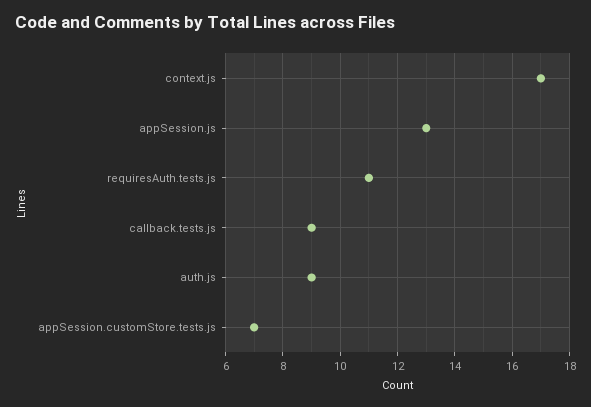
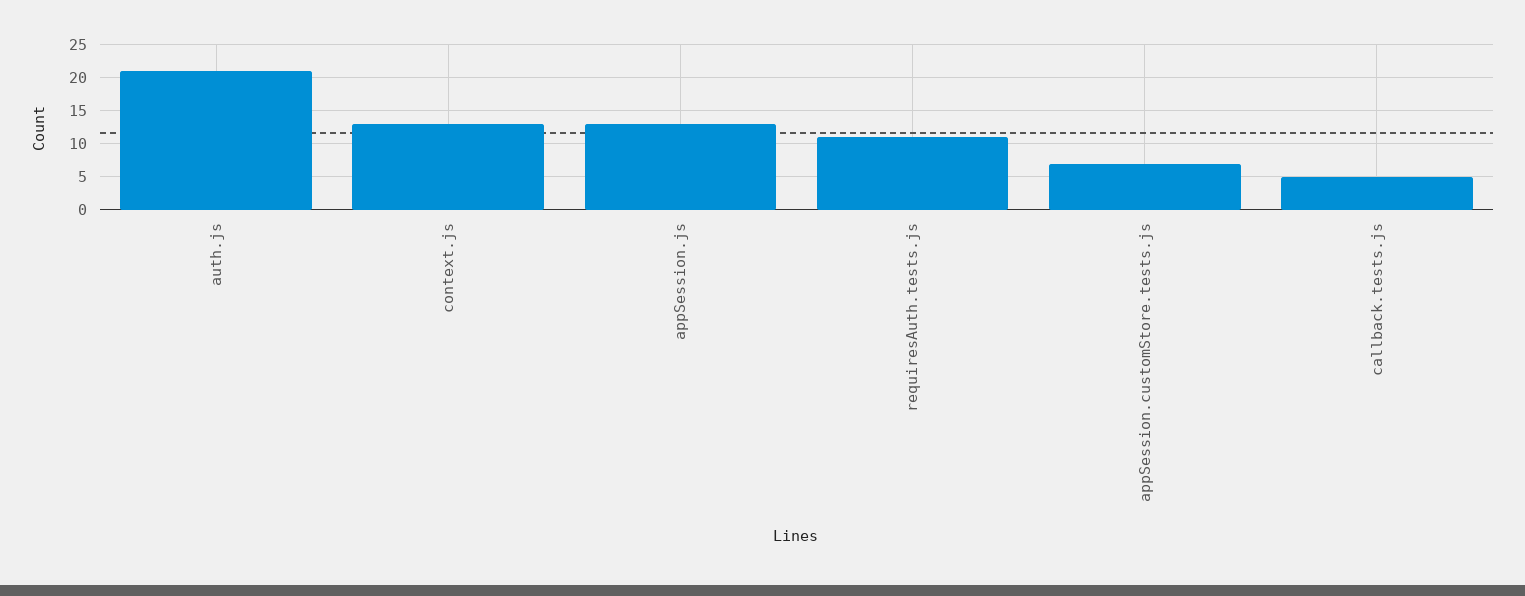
  {
-   "context.js": 17,
+   "context.js": 13,
    "appSession.js": 13,
    "requiresAuth.tests.js": 11,
-   "callback.tests.js": 9,
+   "callback.tests.js": 5,
-   "auth.js": 9,
+   "auth.js": 21,
    "appSession.customStore.tests.js": 7
  }

